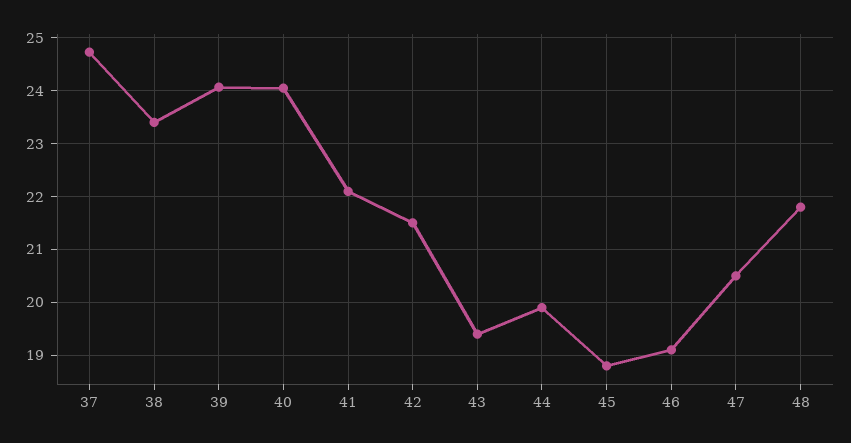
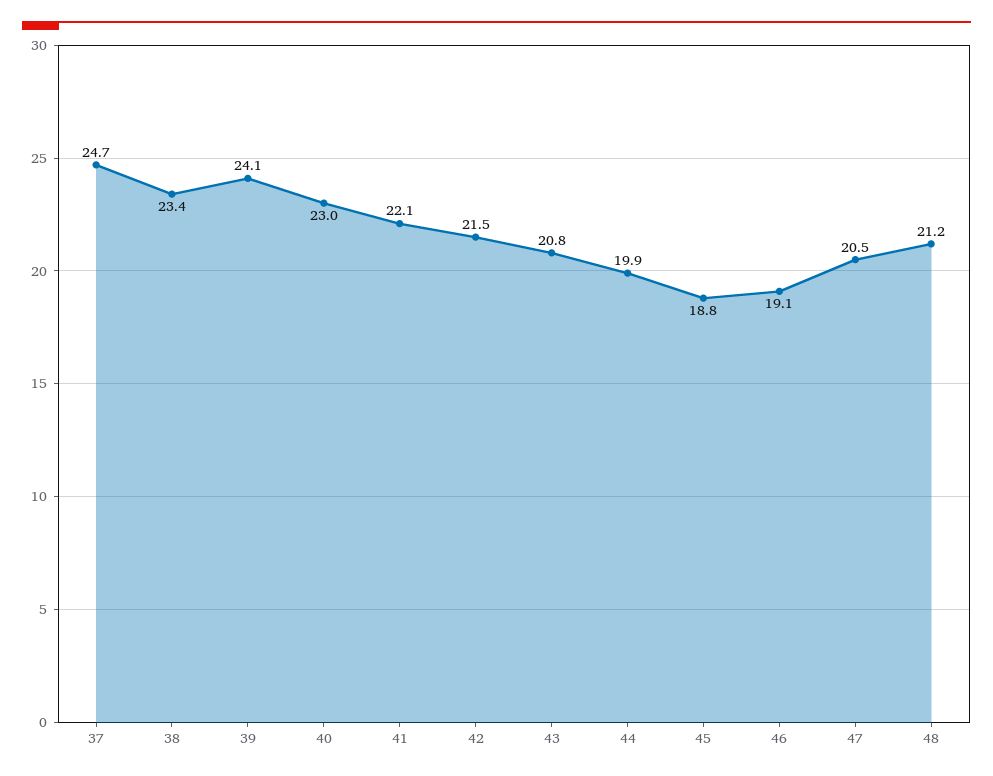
  {
    "37": 24.7,
    "38": 23.4,
    "39": 24.1,
-   "40": 24,
+   "40": 23,
    "41": 22.1,
    "42": 21.5,
-   "43": 19.4,
+   "43": 20.8,
    "44": 19.9,
    "45": 18.8,
    "46": 19.1,
    "47": 20.5,
-   "48": 21.8
+   "48": 21.2
  }

